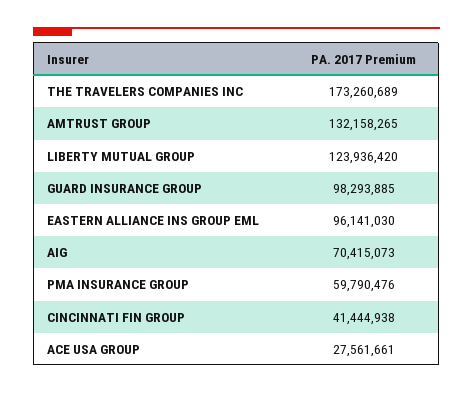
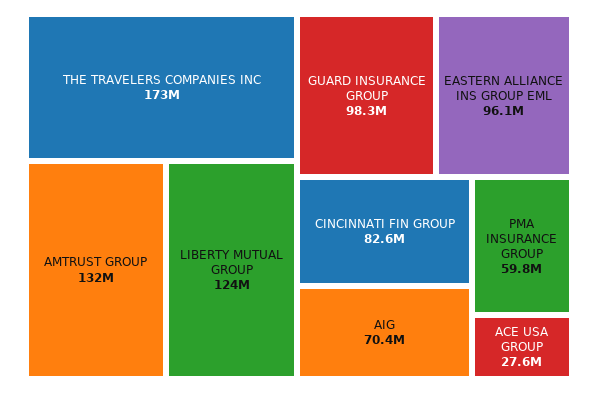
  {
    "THE TRAVELERS COMPANIES INC": 173260689,
    "AMTRUST GROUP": 132158265,
    "LIBERTY MUTUAL GROUP": 123936420,
    "GUARD INSURANCE GROUP": 98293885,
    "EASTERN ALLIANCE INS GROUP EML": 96141030,
    "AIG": 70415073,
    "PMA INSURANCE GROUP": 59790476,
-   "CINCINNATI FIN GROUP": 41444938,
+   "CINCINNATI FIN GROUP": 82600000,
    "ACE USA GROUP": 27561661
  }

